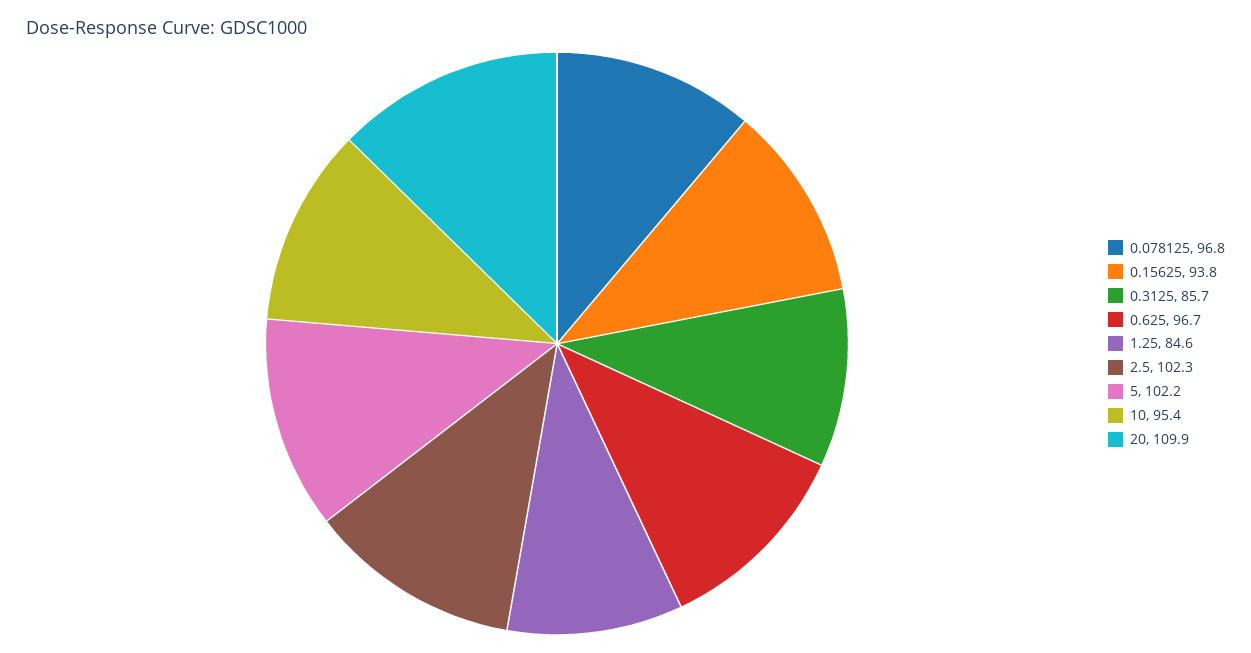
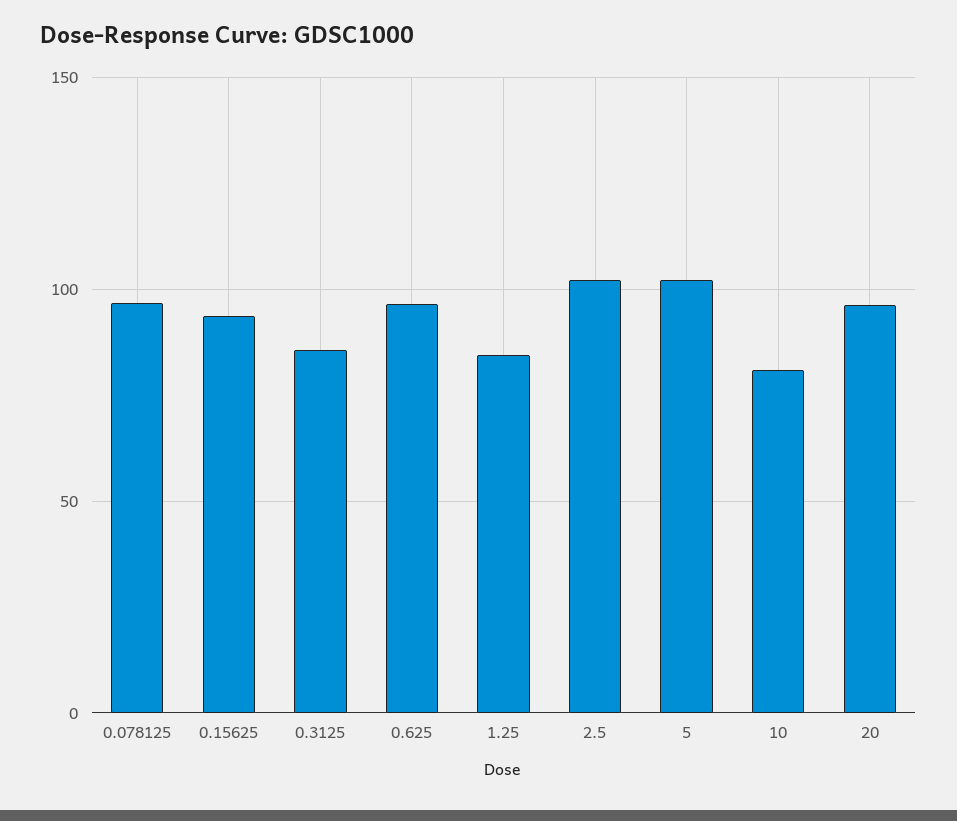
  {
    "0.078125": 96.8,
    "0.15625": 93.8,
    "0.3125": 85.7,
    "0.625": 96.7,
    "1.25": 84.6,
    "2.5": 102.3,
    "5": 102.2,
-   "10": 95.4,
+   "10": 80,
-   "20": 109.9
+   "20": 95
  }

